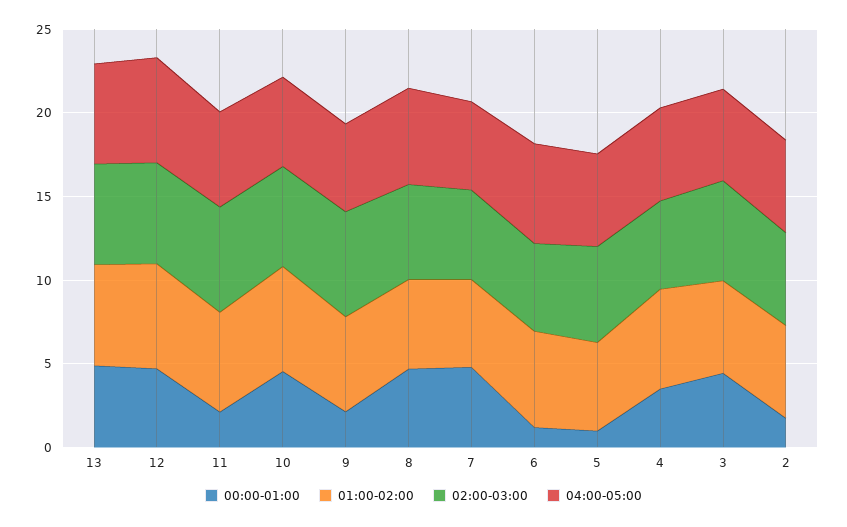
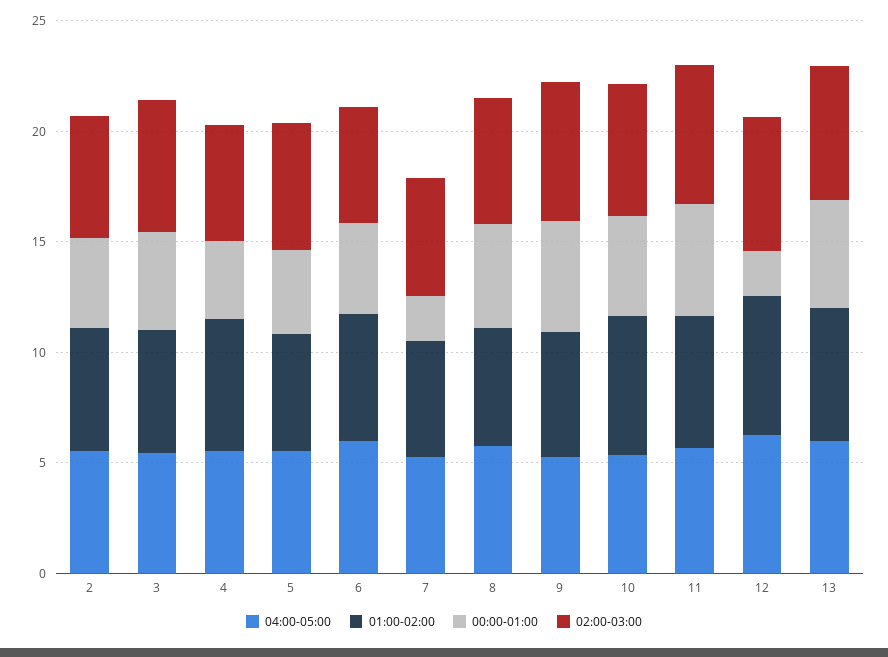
  {
    "00:00-01:00": {
      "13": 5,
-     "12": 5,
+     "12": 2,
-     "11": 2,
+     "11": 5,
      "10": 5,
-     "9": 2,
+     "9": 5,
      "8": 5,
-     "7": 5,
+     "7": 2,
-     "6": 1,
+     "6": 4,
-     "5": 1,
+     "5": 4,
      "4": 4,
      "3": 4,
-     "2": 2
+     "2": 4
    },
    "01:00-02:00": {
      "13": 6,
      "12": 6,
      "11": 6,
      "10": 6,
      "9": 6,
      "8": 5,
      "7": 5,
      "6": 6,
      "5": 5,
      "4": 6,
      "3": 6,
      "2": 6
    },
    "02:00-03:00": {
      "13": 6,
      "12": 6,
      "11": 6,
      "10": 6,
      "9": 6,
      "8": 6,
      "7": 5,
      "6": 5,
      "5": 6,
      "4": 5,
      "3": 6,
      "2": 6
    },
    "04:00-05:00": {
      "13": 6,
      "12": 6,
      "11": 6,
      "10": 5,
      "9": 5,
      "8": 6,
      "7": 5,
      "6": 6,
      "5": 6,
      "4": 6,
      "3": 5,
      "2": 6
    }
  }

